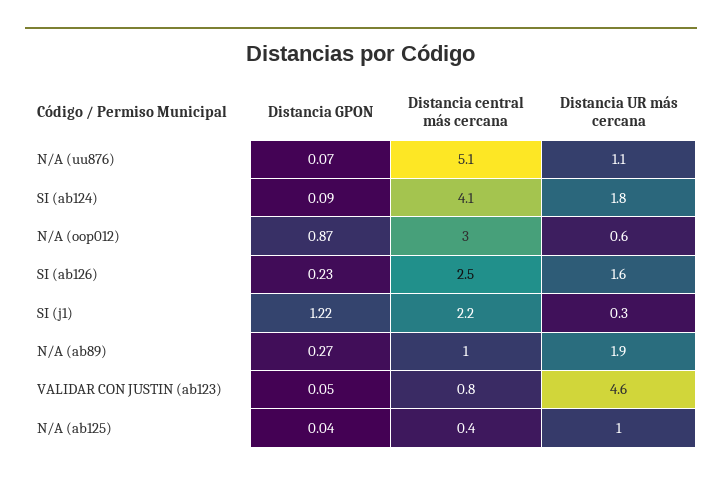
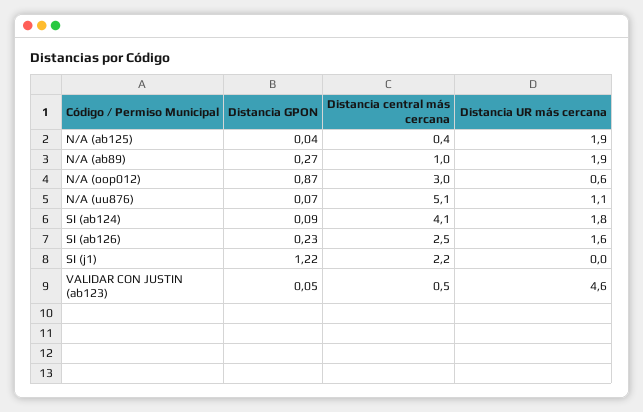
  {
    "Distancia GPON": {
      "N/A (uu876)": 0.07,
      "SI (ab124)": 0.09,
      "N/A (oop012)": 0.87,
      "SI (ab126)": 0.23,
      "SI (j1)": 1.22,
      "N/A (ab89)": 0.27,
      "VALIDAR CON JUSTIN (ab123)": 0.05,
      "N/A (ab125)": 0.04
    },
    "Distancia central más cercana": {
      "N/A (uu876)": 5.1,
      "SI (ab124)": 4.1,
      "N/A (oop012)": 3,
      "SI (ab126)": 2.5,
      "SI (j1)": 2.2,
      "N/A (ab89)": 1,
-     "VALIDAR CON JUSTIN (ab123)": 0.8,
+     "VALIDAR CON JUSTIN (ab123)": 0.5,
      "N/A (ab125)": 0.4
    },
    "Distancia UR más cercana": {
      "N/A (uu876)": 1.1,
      "SI (ab124)": 1.8,
      "N/A (oop012)": 0.6,
      "SI (ab126)": 1.6,
-     "SI (j1)": 0.3,
+     "SI (j1)": 0,
      "N/A (ab89)": 1.9,
      "VALIDAR CON JUSTIN (ab123)": 4.6,
-     "N/A (ab125)": 1
+     "N/A (ab125)": 1.9
    }
  }

